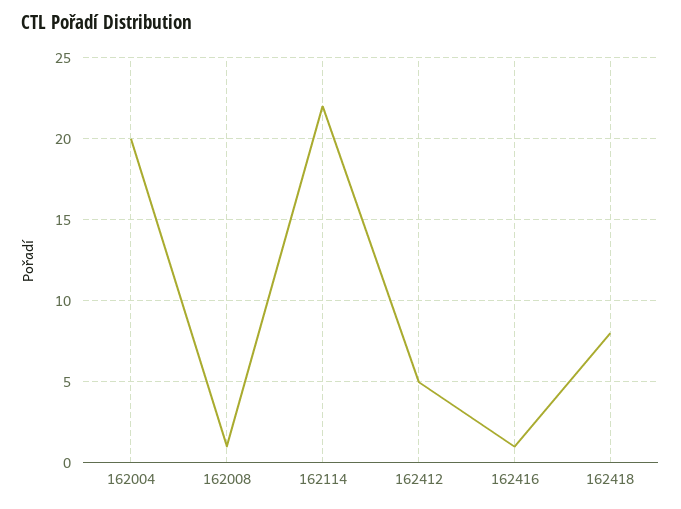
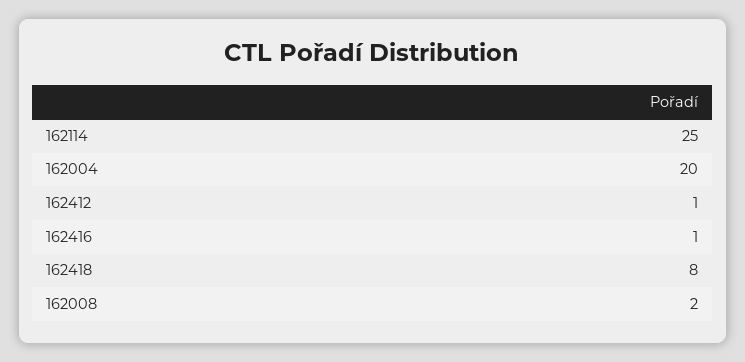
  {
    "162004": 20,
-   "162008": 1,
+   "162008": 2,
-   "162114": 22,
+   "162114": 25,
-   "162412": 5,
+   "162412": 1,
    "162416": 1,
    "162418": 8
  }

